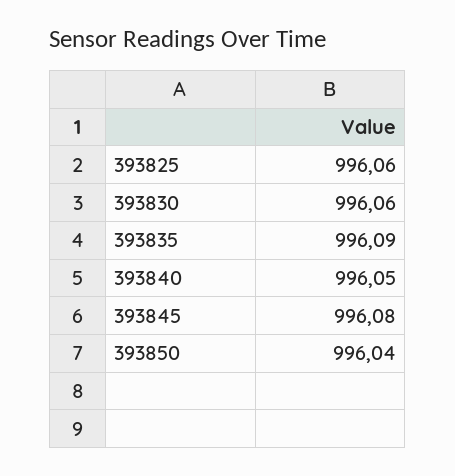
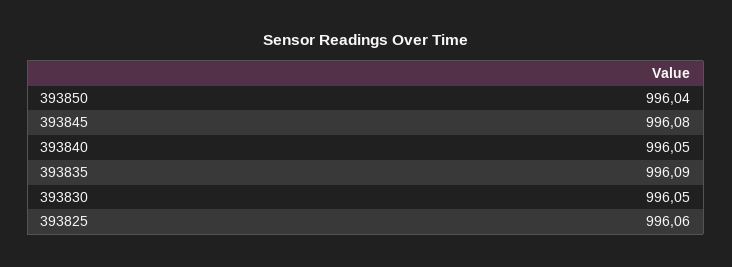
  {
    "393825": 996.06,
-   "393830": 996.06,
+   "393830": 996.05,
    "393835": 996.09,
    "393840": 996.05,
    "393845": 996.08,
    "393850": 996.04
  }

